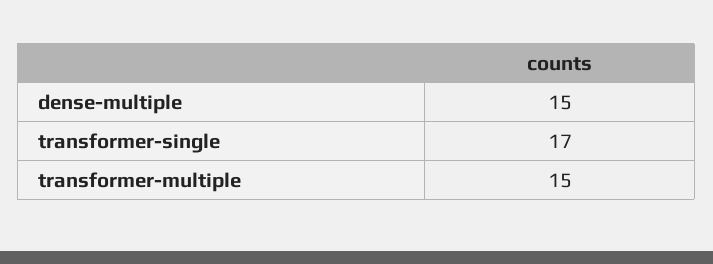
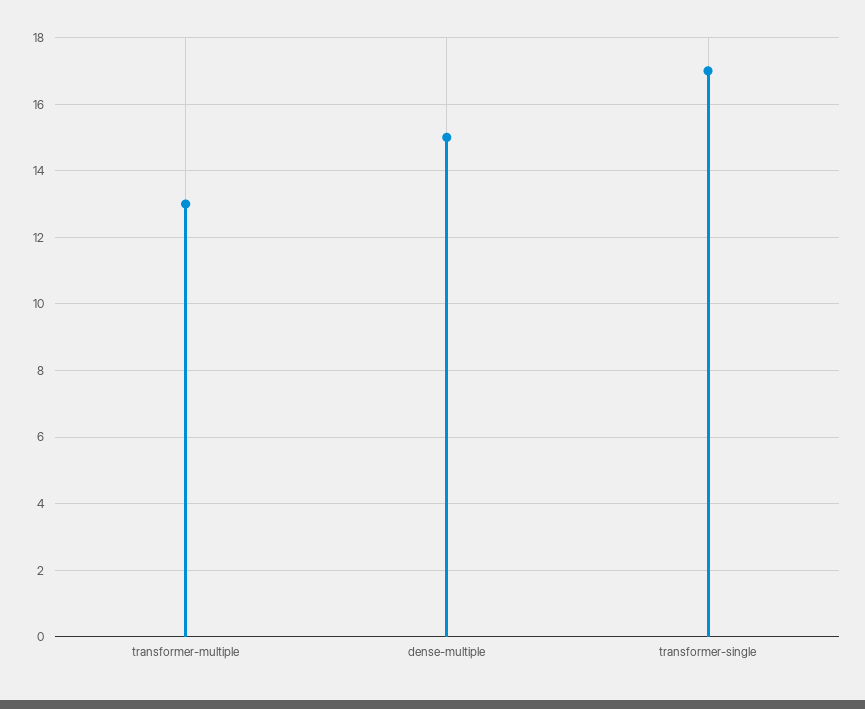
  {
    "dense-multiple": 15,
    "transformer-single": 17,
-   "transformer-multiple": 15
+   "transformer-multiple": 13
  }

